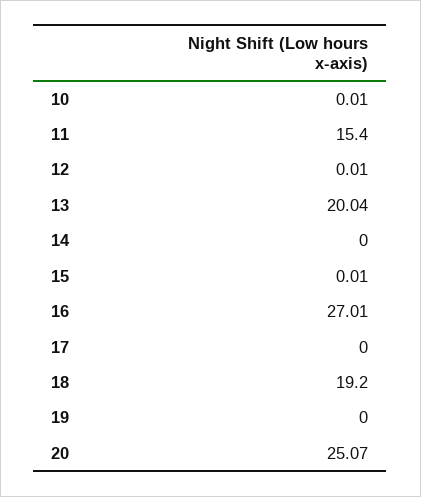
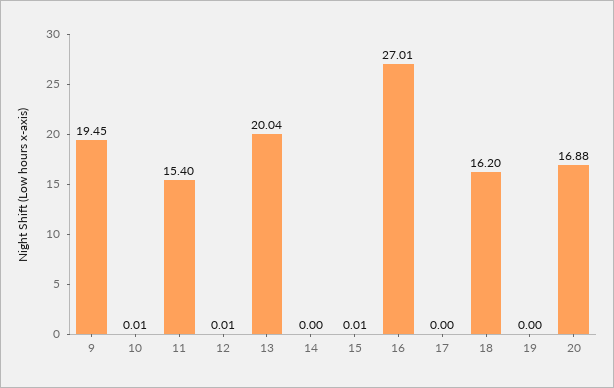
  {
    "10": 0.01,
    "11": 15.4,
    "12": 0.01,
    "13": 20.04,
    "14": 0,
    "15": 0.01,
    "16": 27.01,
    "17": 0,
-   "18": 19.2,
+   "18": 16.2,
    "19": 0,
-   "20": 25.07
+   "20": 16.88,
+   "9": 19.45
  }

